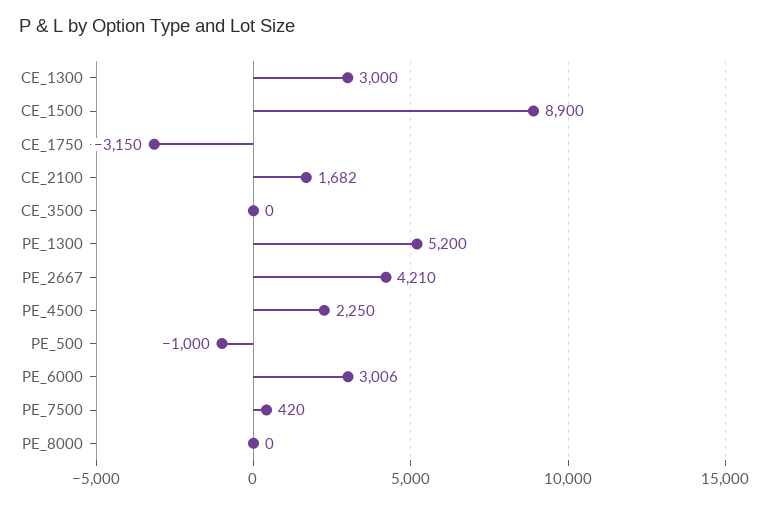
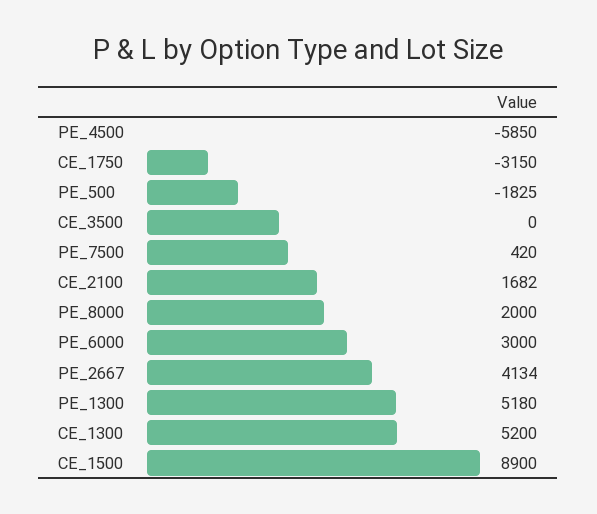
  {
-   "CE_1300": 3000,
+   "CE_1300": 5200,
    "CE_1500": 8900,
    "CE_1750": -3150,
    "CE_2100": 1682,
    "CE_3500": 0,
-   "PE_1300": 5200,
+   "PE_1300": 5180,
-   "PE_2667": 4210,
+   "PE_2667": 4134,
-   "PE_4500": 2250,
+   "PE_4500": -5850,
-   "PE_500": -1000,
+   "PE_500": -1825,
-   "PE_6000": 3006,
+   "PE_6000": 3000,
    "PE_7500": 420,
-   "PE_8000": 0
+   "PE_8000": 2000
  }

